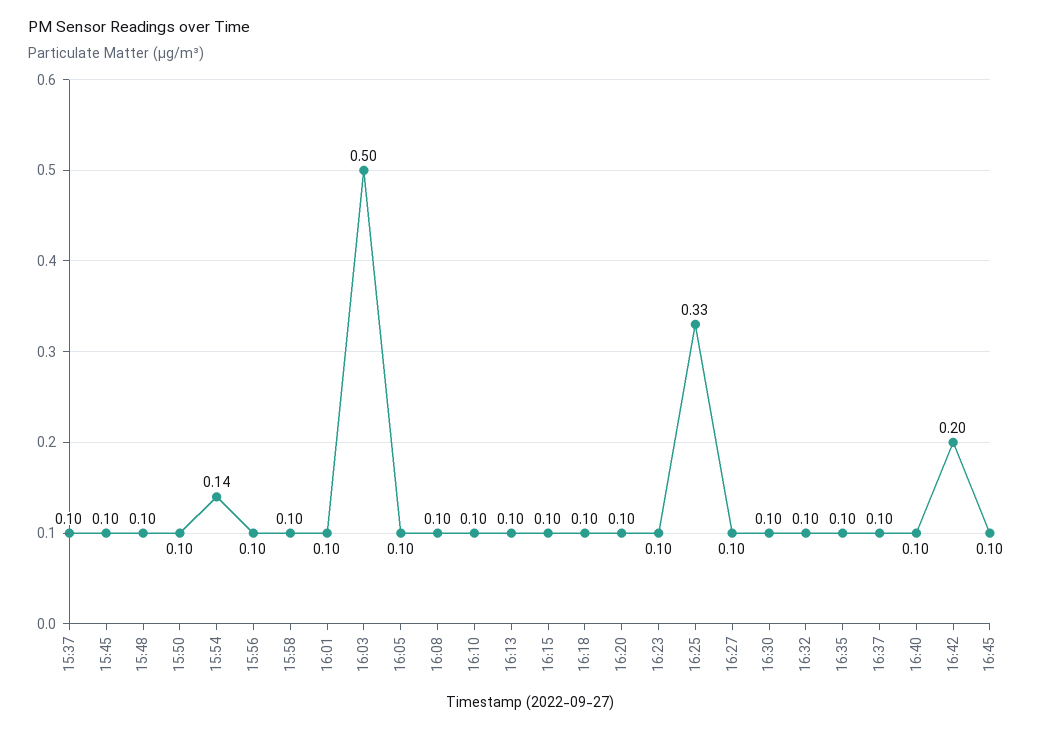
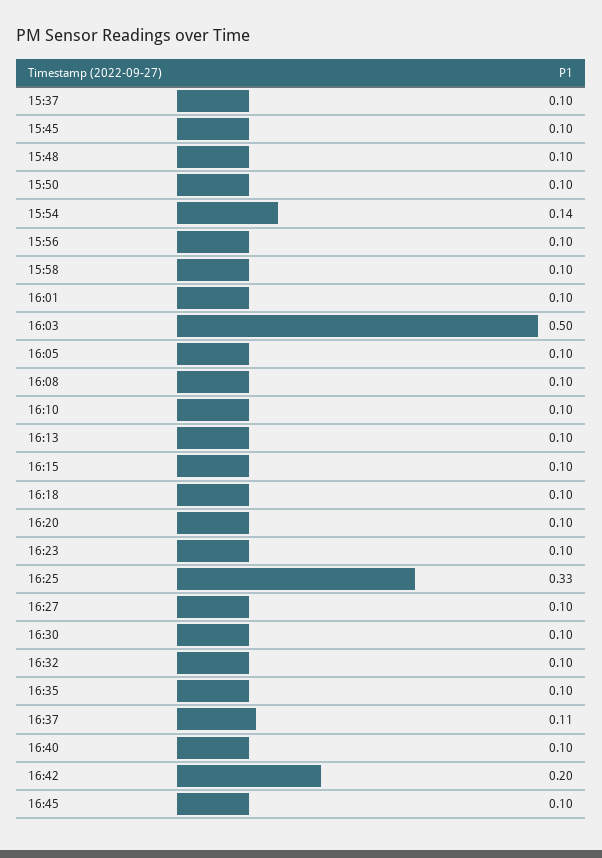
  {
    "15:37": 0.1,
    "15:45": 0.1,
    "15:48": 0.1,
    "15:50": 0.1,
    "15:54": 0.14,
    "15:56": 0.1,
    "15:58": 0.1,
    "16:01": 0.1,
    "16:03": 0.5,
    "16:05": 0.1,
    "16:08": 0.1,
    "16:10": 0.1,
    "16:13": 0.1,
    "16:15": 0.1,
    "16:18": 0.1,
    "16:20": 0.1,
    "16:23": 0.1,
    "16:25": 0.33,
    "16:27": 0.1,
    "16:30": 0.1,
    "16:32": 0.1,
    "16:35": 0.1,
-   "16:37": 0.1,
+   "16:37": 0.11,
    "16:40": 0.1,
    "16:42": 0.2,
    "16:45": 0.1
  }

